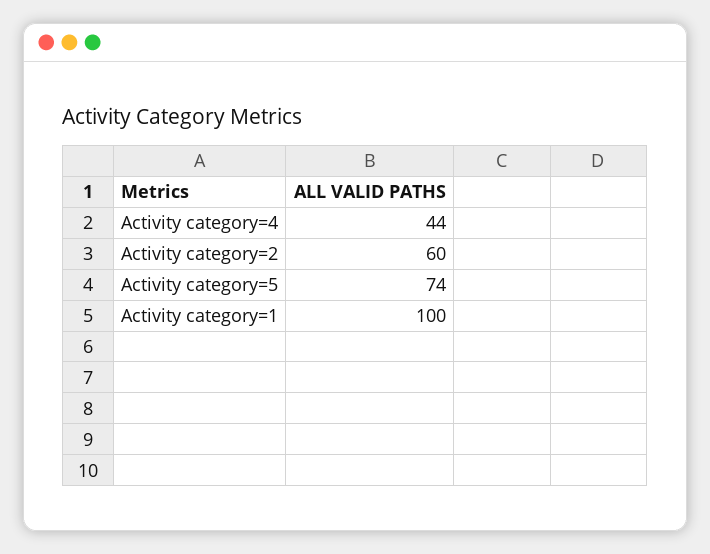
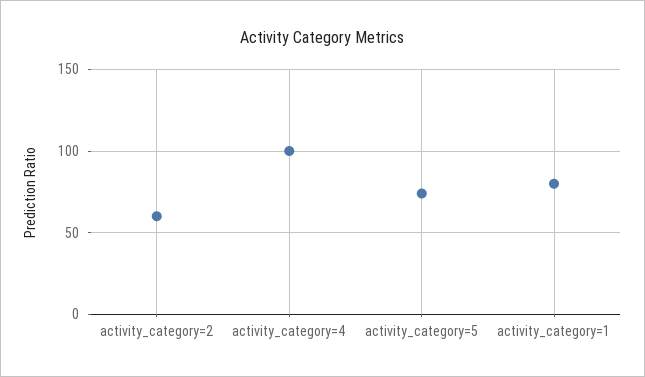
  {
-   "Activity category=4": 44,
+   "Activity category=4": 100,
    "Activity category=2": 60,
    "Activity category=5": 74,
-   "Activity category=1": 100
+   "Activity category=1": 80
  }

